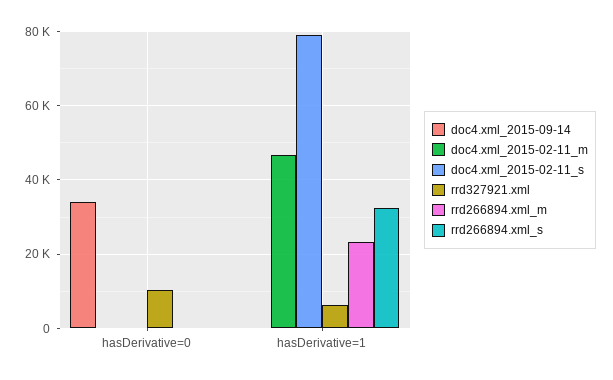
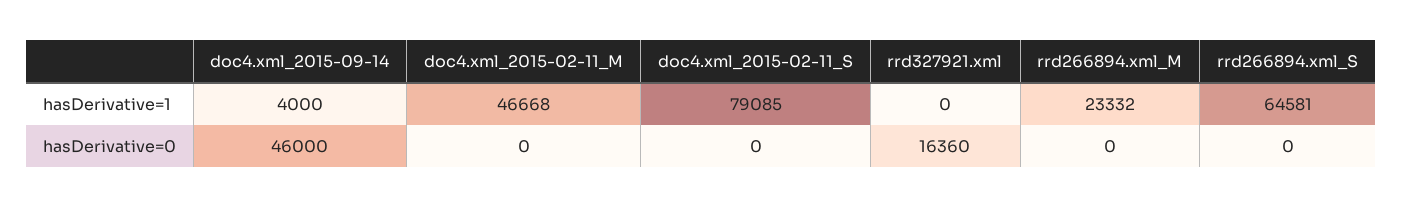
  {
    "doc4.xml_2015-09-14": {
-     "hasDerivative=0": 34000,
+     "hasDerivative=0": 46000,
-     "hasDerivative=1": 0
+     "hasDerivative=1": 4000
    },
    "doc4.xml_2015-02-11_m": {
      "hasDerivative=0": 0,
      "hasDerivative=1": 46668
    },
    "doc4.xml_2015-02-11_s": {
      "hasDerivative=0": 0,
      "hasDerivative=1": 79085
    },
    "rrd327921.xml": {
-     "hasDerivative=0": 10000,
+     "hasDerivative=0": 16360,
-     "hasDerivative=1": 6000
+     "hasDerivative=1": 0
    },
    "rrd266894.xml_m": {
      "hasDerivative=0": 0,
      "hasDerivative=1": 23332
    },
    "rrd266894.xml_s": {
      "hasDerivative=0": 0,
-     "hasDerivative=1": 32000
+     "hasDerivative=1": 64581
    }
  }

